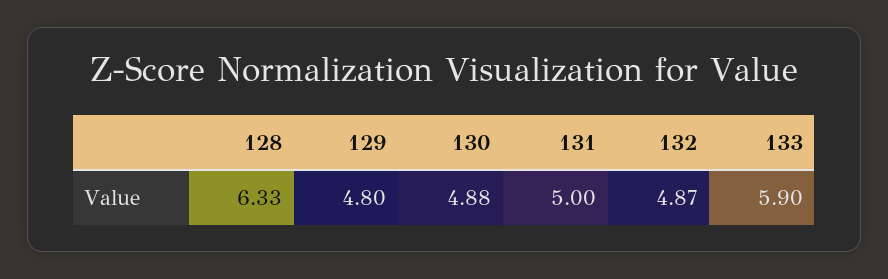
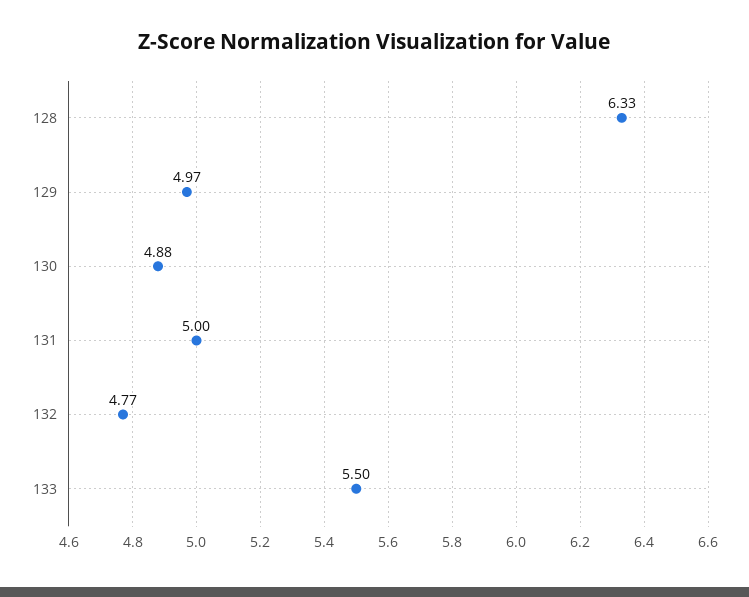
  {
    "128": 6.33,
-   "129": 4.8,
+   "129": 4.97,
    "130": 4.88,
    "131": 5,
-   "132": 4.87,
+   "132": 4.77,
-   "133": 5.9
+   "133": 5.5
  }

